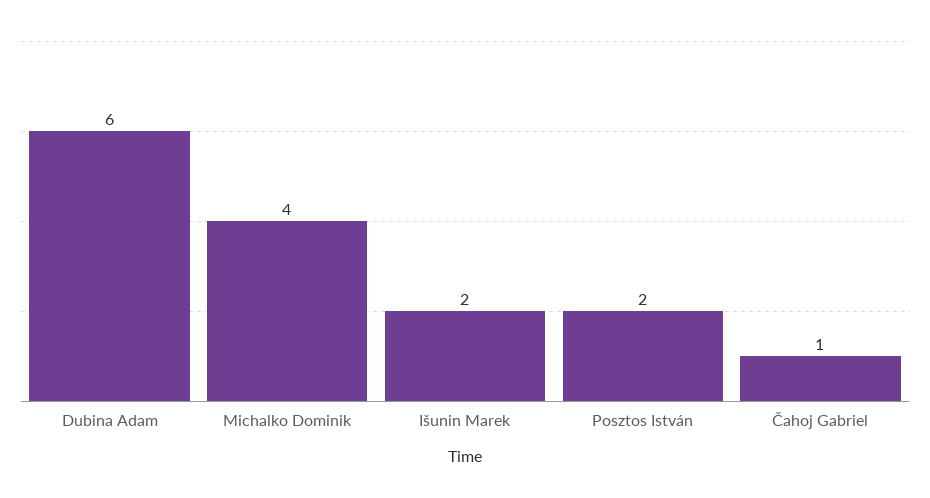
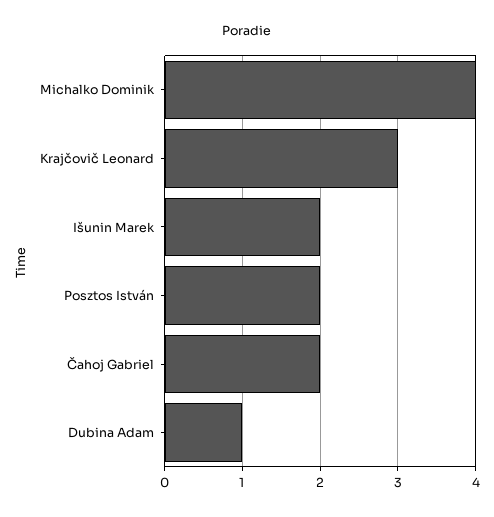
  {
-   "Dubina Adam": 6,
+   "Dubina Adam": 1,
    "Michalko Dominik": 4,
    "Išunin Marek": 2,
    "Posztos István": 2,
-   "Čahoj Gabriel": 1
+   "Čahoj Gabriel": 2,
+   "Krajčovič Leonard": 3
  }

